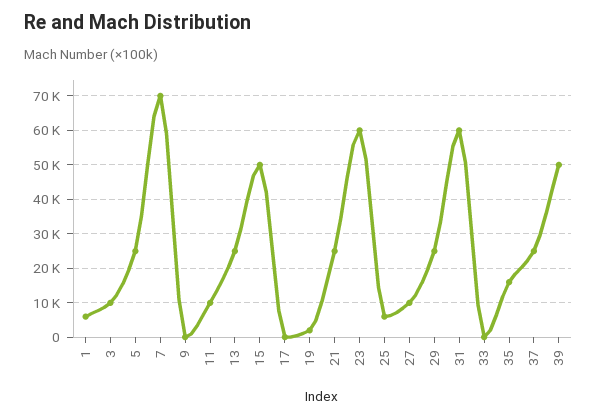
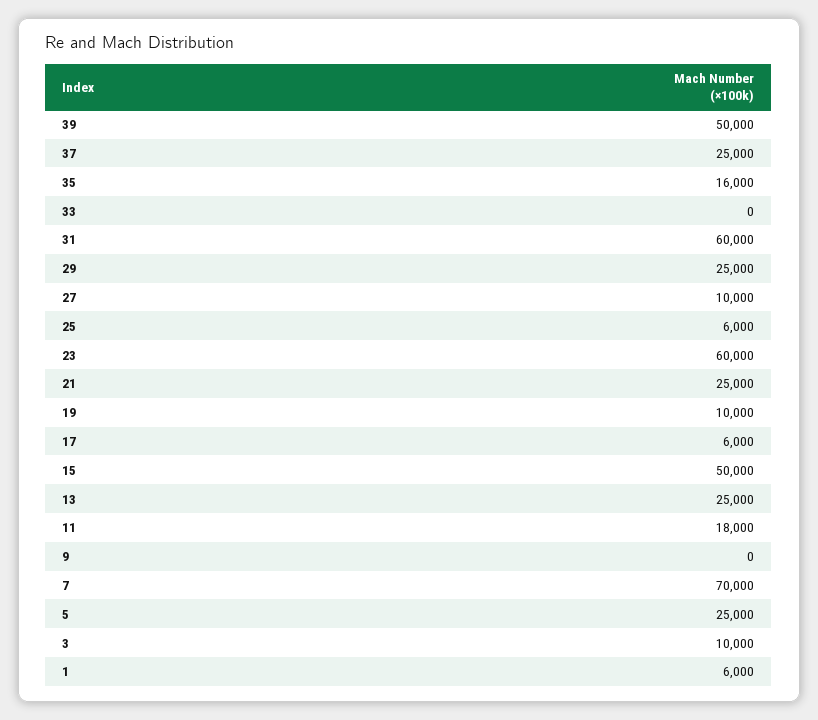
  {
    "1": 6000,
    "3": 10000,
    "5": 25000,
    "7": 70000,
    "9": 0,
-   "11": 10000,
+   "11": 18000,
    "13": 25000,
    "15": 50000,
-   "17": 0,
+   "17": 6000,
-   "19": 2000,
+   "19": 10000,
    "21": 25000,
    "23": 60000,
    "25": 6000,
    "27": 10000,
    "29": 25000,
    "31": 60000,
    "33": 0,
    "35": 16000,
    "37": 25000,
    "39": 50000
  }

